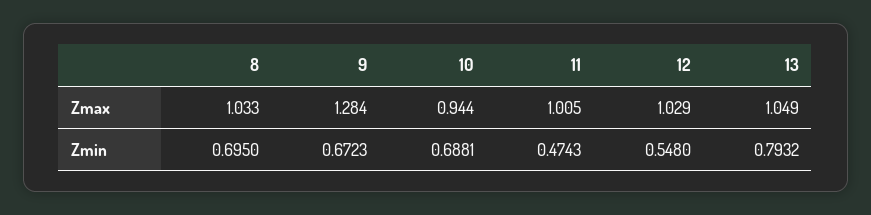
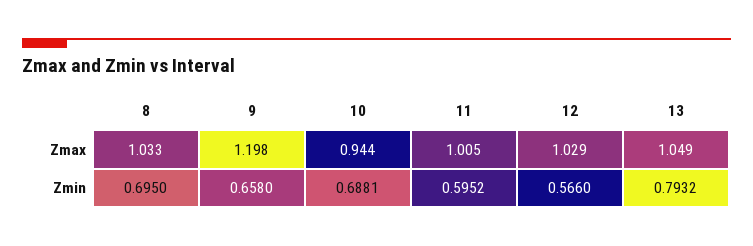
  {
    "8": {
      "Zmax": 1.033,
      "Zmin": 0.695
    },
    "9": {
-     "Zmax": 1.284,
+     "Zmax": 1.198,
-     "Zmin": 0.6723
+     "Zmin": 0.658
    },
    "10": {
      "Zmax": 0.944,
      "Zmin": 0.6881
    },
    "11": {
      "Zmax": 1.005,
-     "Zmin": 0.4743
+     "Zmin": 0.5952
    },
    "12": {
      "Zmax": 1.029,
-     "Zmin": 0.548
+     "Zmin": 0.566
    },
    "13": {
      "Zmax": 1.049,
      "Zmin": 0.7932
    }
  }

